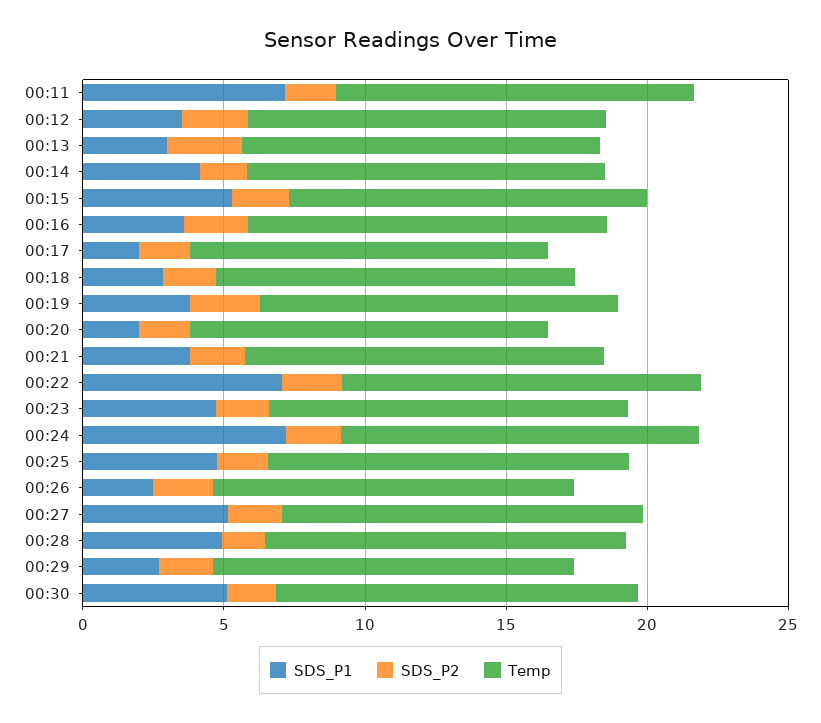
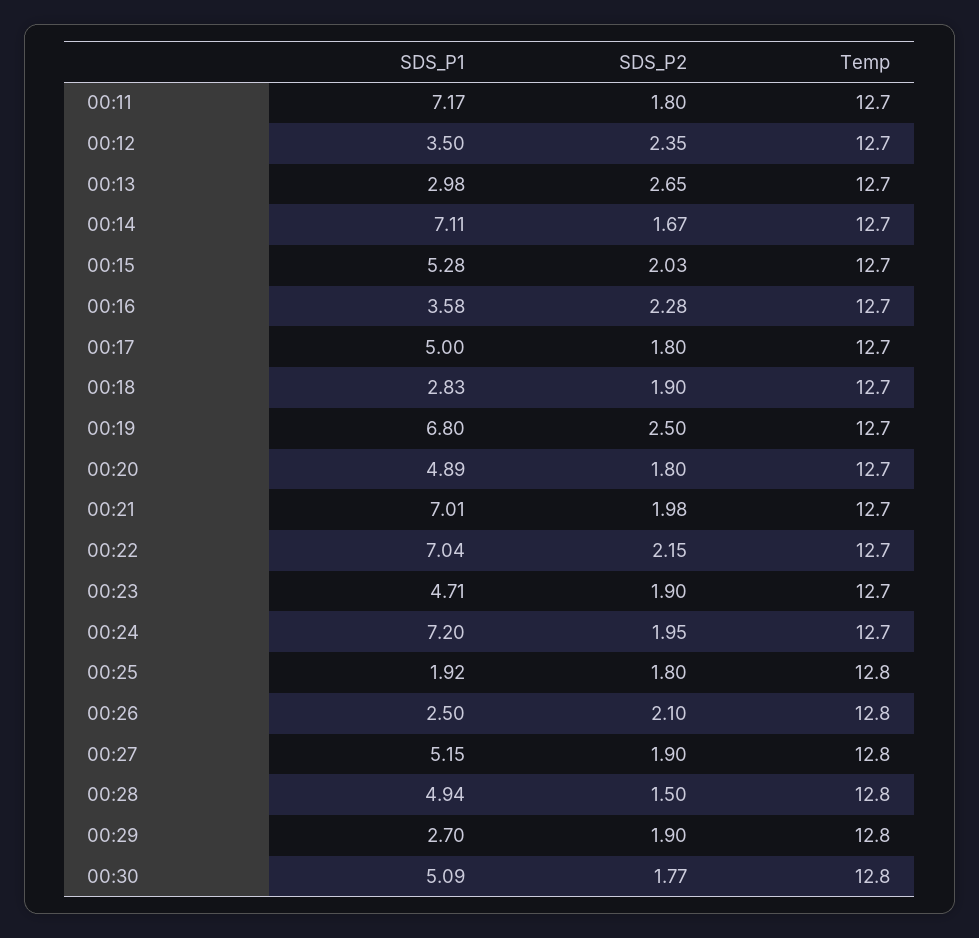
  {
    "SDS_P1": {
      "00:11": 7.17,
      "00:12": 3.5,
      "00:13": 2.98,
-     "00:14": 4,
+     "00:14": 7.11,
      "00:15": 5.28,
      "00:16": 3.58,
-     "00:17": 2,
+     "00:17": 5,
      "00:18": 2.83,
-     "00:19": 4,
+     "00:19": 6.8,
-     "00:20": 2,
+     "00:20": 4.89,
-     "00:21": 4,
+     "00:21": 7.01,
      "00:22": 7.04,
      "00:23": 4.71,
      "00:24": 7.2,
-     "00:25": 5,
+     "00:25": 1.92,
      "00:26": 2.5,
      "00:27": 5.15,
      "00:28": 4.94,
      "00:29": 2.7,
      "00:30": 5.09
    },
    "SDS_P2": {
      "00:11": 1.8,
      "00:12": 2.35,
      "00:13": 2.65,
      "00:14": 1.67,
      "00:15": 2.03,
      "00:16": 2.28,
      "00:17": 1.8,
      "00:18": 1.9,
      "00:19": 2.5,
      "00:20": 1.8,
      "00:21": 1.98,
      "00:22": 2.15,
      "00:23": 1.9,
      "00:24": 1.95,
      "00:25": 1.8,
      "00:26": 2.1,
      "00:27": 1.9,
      "00:28": 1.5,
      "00:29": 1.9,
      "00:30": 1.77
    },
    "Temp": {
      "00:11": 12.7,
      "00:12": 12.7,
      "00:13": 12.7,
      "00:14": 12.7,
      "00:15": 12.7,
      "00:16": 12.7,
      "00:17": 12.7,
      "00:18": 12.7,
      "00:19": 12.7,
      "00:20": 12.7,
      "00:21": 12.7,
      "00:22": 12.7,
      "00:23": 12.7,
      "00:24": 12.7,
      "00:25": 12.8,
      "00:26": 12.8,
      "00:27": 12.8,
      "00:28": 12.8,
      "00:29": 12.8,
      "00:30": 12.8
    }
  }

